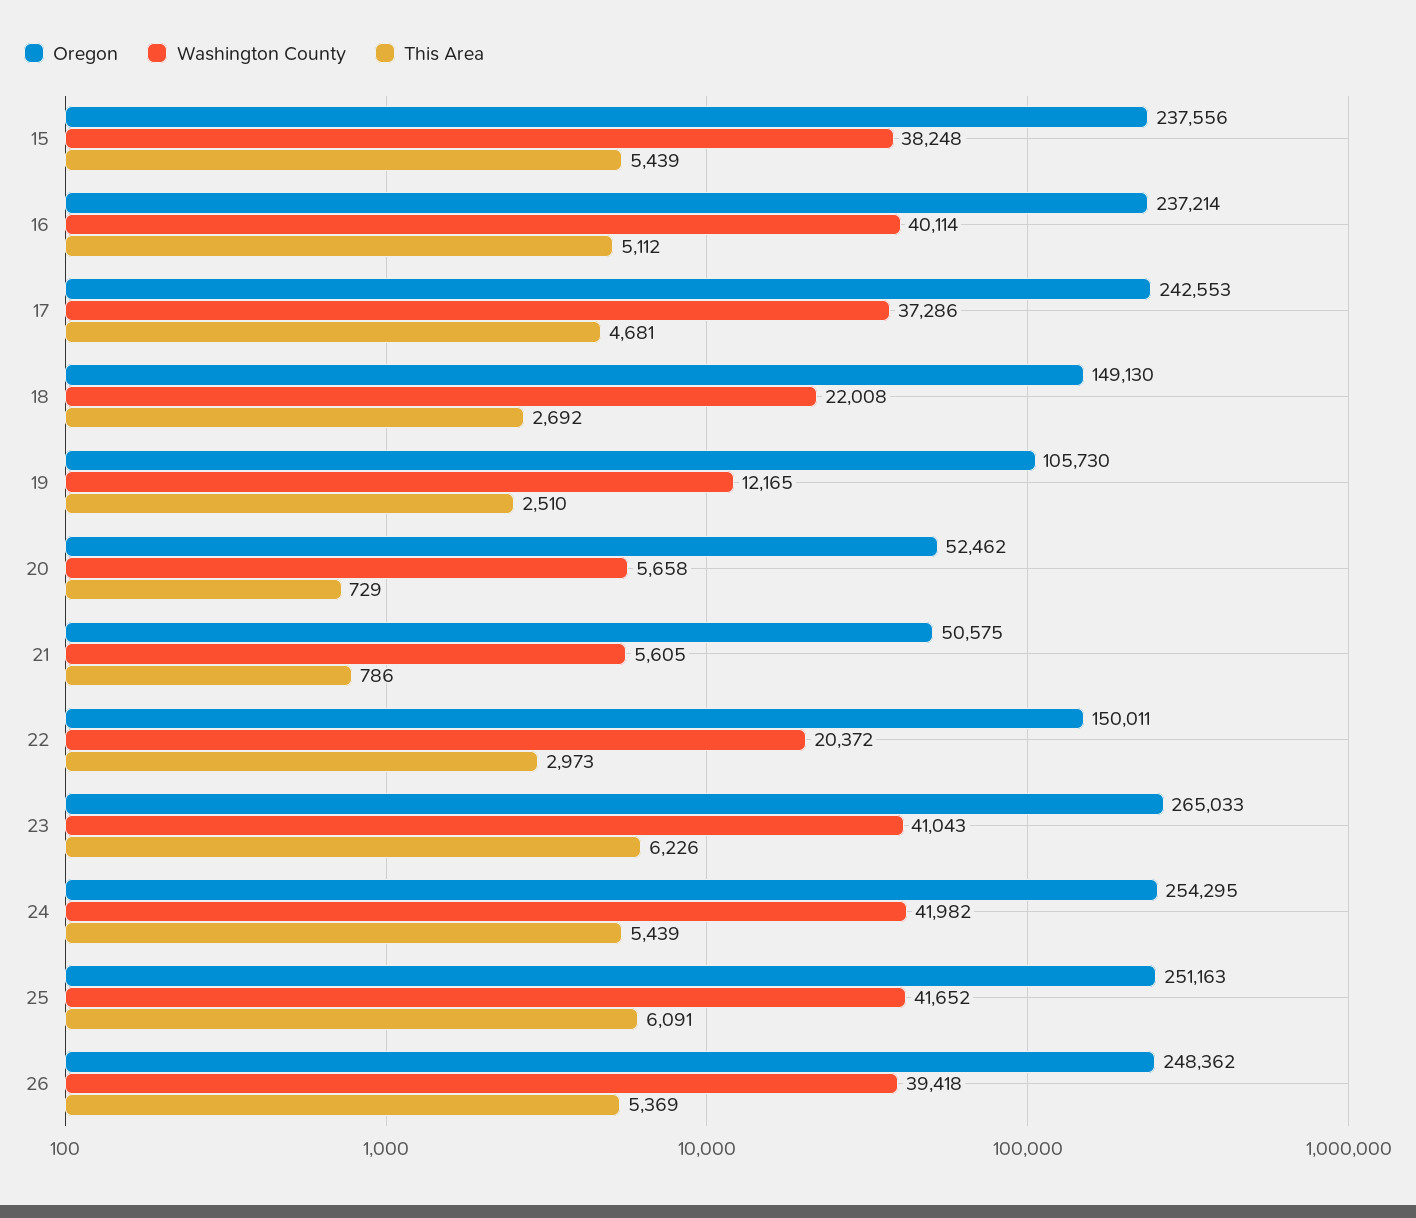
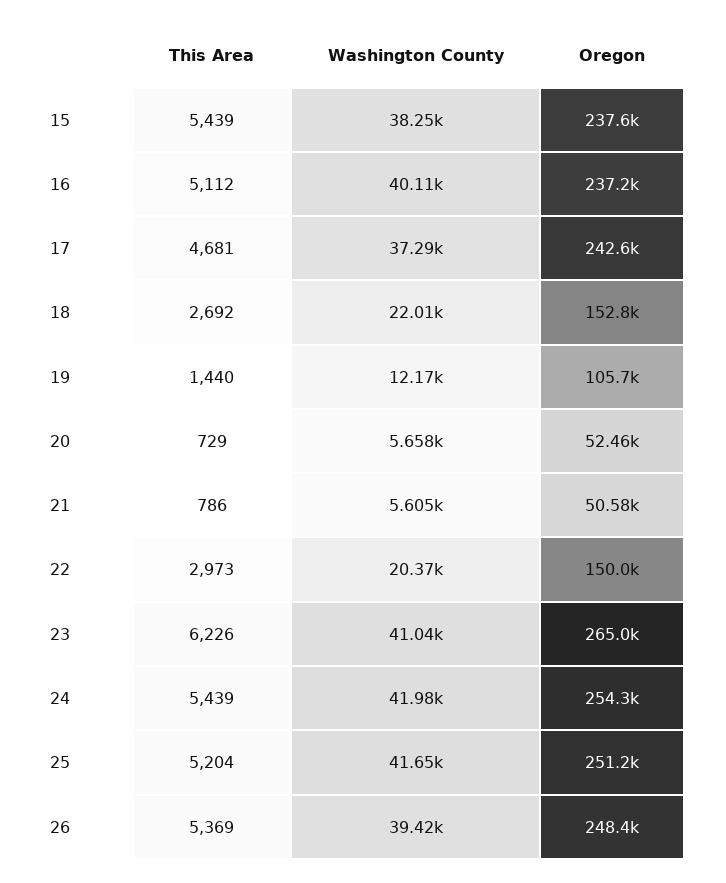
  {
    "Oregon": {
      "15": 237556,
      "16": 237214,
      "17": 242553,
-     "18": 149130,
+     "18": 152800,
      "19": 105730,
      "20": 52462,
      "21": 50575,
      "22": 150011,
      "23": 265033,
      "24": 254295,
      "25": 251163,
      "26": 248362
    },
    "Washington County": {
      "15": 38248,
      "16": 40114,
      "17": 37286,
      "18": 22008,
      "19": 12165,
      "20": 5658,
      "21": 5605,
      "22": 20372,
      "23": 41043,
      "24": 41982,
      "25": 41652,
      "26": 39418
    },
    "This Area": {
      "15": 5439,
      "16": 5112,
      "17": 4681,
      "18": 2692,
-     "19": 2510,
+     "19": 1440,
      "20": 729,
      "21": 786,
      "22": 2973,
      "23": 6226,
      "24": 5439,
-     "25": 6091,
+     "25": 5204,
      "26": 5369
    }
  }

